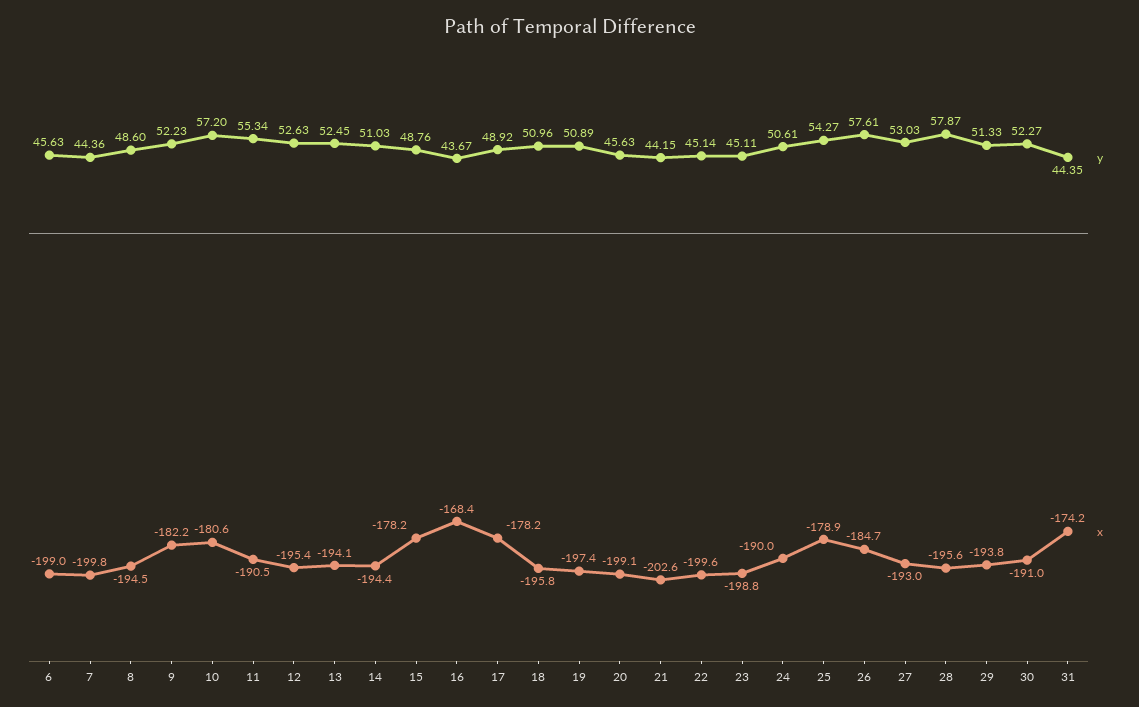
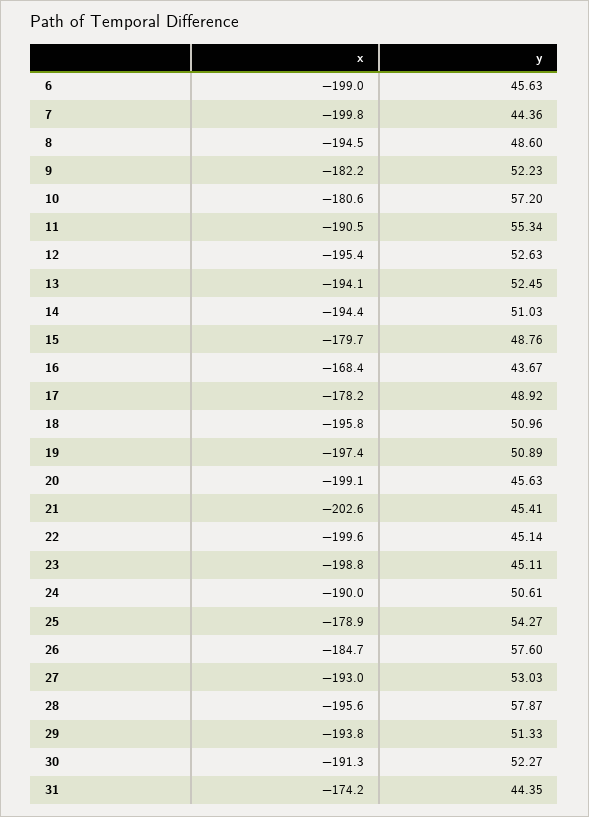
  {
    "y": {
      "6": 45.63,
      "7": 44.36,
      "8": 48.6,
      "9": 52.23,
      "10": 57.2,
      "11": 55.34,
      "12": 52.63,
      "13": 52.45,
      "14": 51.03,
      "15": 48.76,
      "16": 43.67,
      "17": 48.92,
      "18": 50.96,
      "19": 50.89,
      "20": 45.63,
-     "21": 44.15,
+     "21": 45.41,
      "22": 45.14,
      "23": 45.11,
      "24": 50.61,
      "25": 54.27,
-     "26": 57.61,
+     "26": 57.6,
      "27": 53.03,
      "28": 57.87,
      "29": 51.33,
      "30": 52.27,
      "31": 44.35
    },
    "x": {
      "6": -199,
      "7": -199.8,
      "8": -194.5,
      "9": -182.2,
      "10": -180.6,
      "11": -190.5,
      "12": -195.4,
      "13": -194.1,
      "14": -194.4,
-     "15": -178.2,
+     "15": -179.7,
      "16": -168.4,
      "17": -178.2,
      "18": -195.8,
      "19": -197.4,
      "20": -199.1,
      "21": -202.6,
      "22": -199.6,
      "23": -198.8,
      "24": -190,
      "25": -178.9,
      "26": -184.7,
      "27": -193,
      "28": -195.6,
      "29": -193.8,
-     "30": -191,
+     "30": -191.3,
      "31": -174.2
    }
  }

